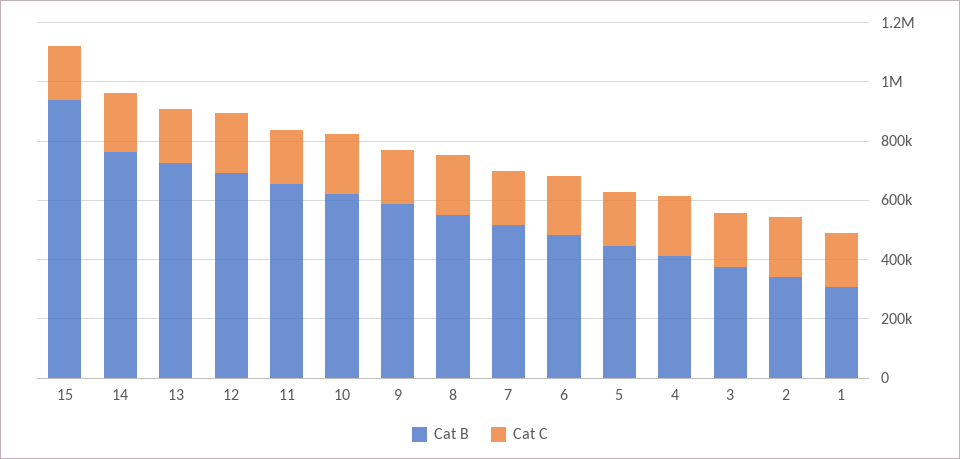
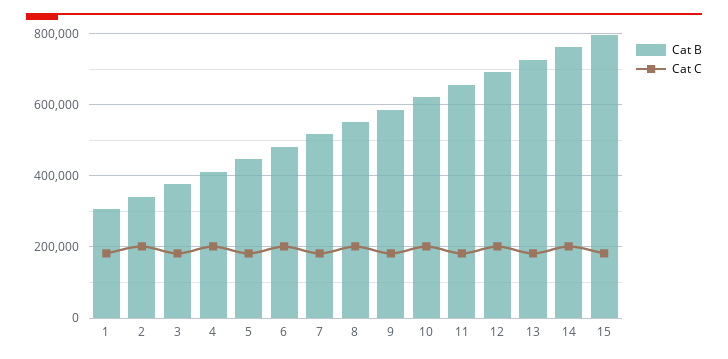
  {
    "Cat B": {
-     "15": 950000,
+     "15": 800000,
      "14": 760000,
      "13": 720000,
      "12": 700000,
      "11": 660000,
      "10": 620000,
      "9": 580000,
      "8": 560000,
      "7": 520000,
      "6": 480000,
      "5": 440000,
      "4": 420000,
      "3": 380000,
      "2": 340000,
      "1": 300000
    },
    "Cat C": {
      "15": 180000,
      "14": 200000,
      "13": 180000,
      "12": 200000,
      "11": 180000,
      "10": 200000,
      "9": 180000,
      "8": 200000,
      "7": 180000,
      "6": 200000,
      "5": 180000,
      "4": 200000,
      "3": 180000,
      "2": 200000,
      "1": 180000
    }
  }

